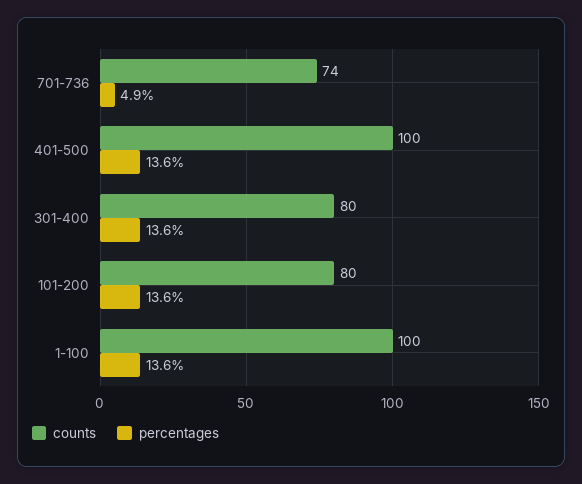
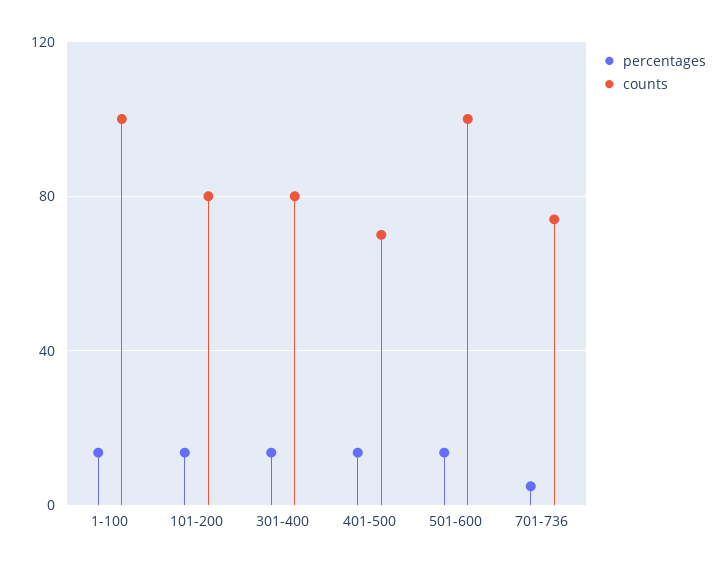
  {
    "counts": {
      "701-736": 74,
-     "401-500": 100,
+     "401-500": 70,
      "301-400": 80,
      "101-200": 80,
-     "1-100": 100
+     "1-100": 100,
+     "501-600": 100
    },
    "percentages": {
      "701-736": 4.9,
      "401-500": 13.6,
      "301-400": 13.6,
      "101-200": 13.6,
-     "1-100": 13.6
+     "1-100": 13.6,
+     "501-600": 15
    }
  }

